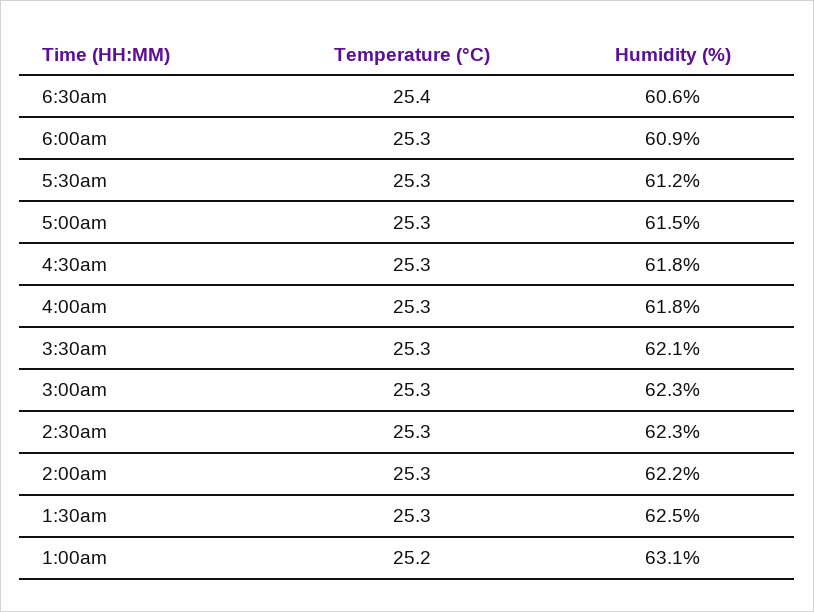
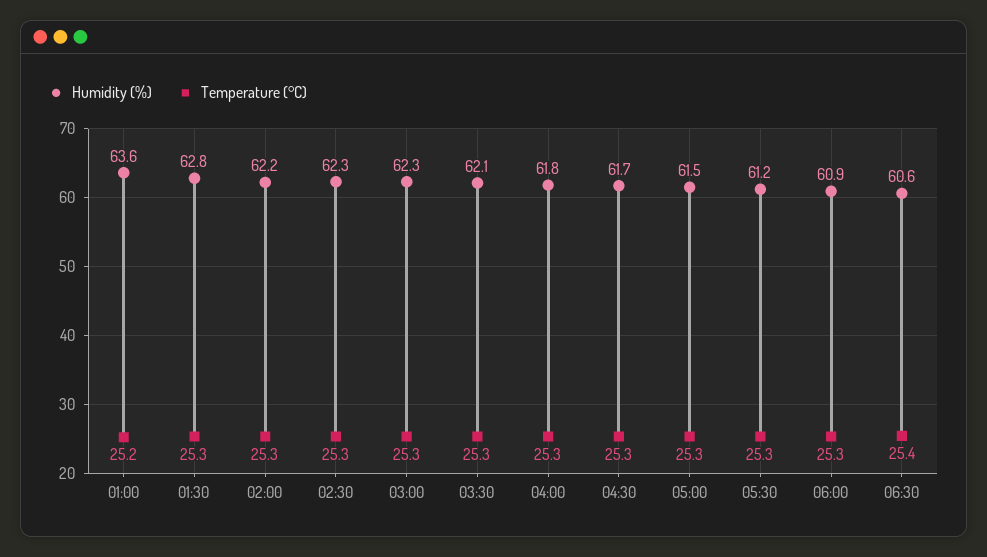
  {
    "Temperature (°C)": {
      "6:30am": 25.4,
      "6:00am": 25.3,
      "5:30am": 25.3,
      "5:00am": 25.3,
      "4:30am": 25.3,
      "4:00am": 25.3,
      "3:30am": 25.3,
      "3:00am": 25.3,
      "2:30am": 25.3,
      "2:00am": 25.3,
      "1:30am": 25.3,
      "1:00am": 25.2
    },
    "Humidity (%)": {
      "6:30am": 60.6,
      "6:00am": 60.9,
      "5:30am": 61.2,
      "5:00am": 61.5,
-     "4:30am": 61.8,
+     "4:30am": 61.7,
      "4:00am": 61.8,
      "3:30am": 62.1,
      "3:00am": 62.3,
      "2:30am": 62.3,
      "2:00am": 62.2,
-     "1:30am": 62.5,
+     "1:30am": 62.8,
-     "1:00am": 63.1
+     "1:00am": 63.6
    }
  }

